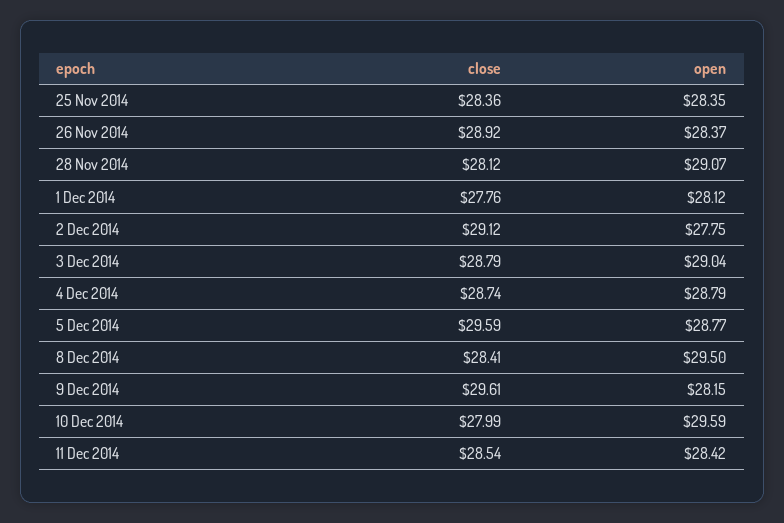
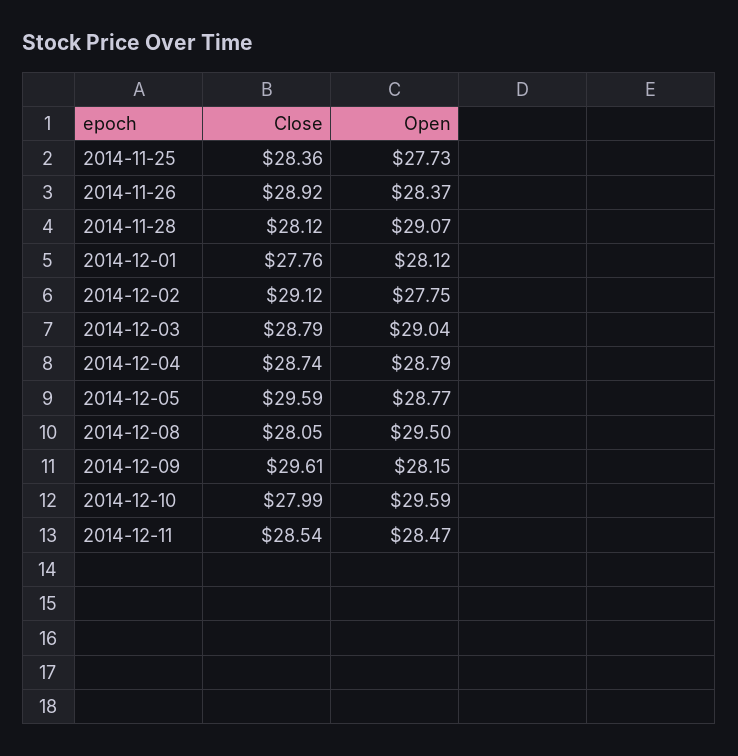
  {
    "close": {
      "25 Nov 2014": 28.36,
      "26 Nov 2014": 28.92,
      "28 Nov 2014": 28.12,
      "1 Dec 2014": 27.76,
      "2 Dec 2014": 29.12,
      "3 Dec 2014": 28.79,
      "4 Dec 2014": 28.74,
      "5 Dec 2014": 29.59,
-     "8 Dec 2014": 28.41,
+     "8 Dec 2014": 28.05,
      "9 Dec 2014": 29.61,
      "10 Dec 2014": 27.99,
      "11 Dec 2014": 28.54
    },
    "open": {
-     "25 Nov 2014": 28.35,
+     "25 Nov 2014": 27.73,
      "26 Nov 2014": 28.37,
      "28 Nov 2014": 29.07,
      "1 Dec 2014": 28.12,
      "2 Dec 2014": 27.75,
      "3 Dec 2014": 29.04,
      "4 Dec 2014": 28.79,
      "5 Dec 2014": 28.77,
      "8 Dec 2014": 29.5,
      "9 Dec 2014": 28.15,
      "10 Dec 2014": 29.59,
-     "11 Dec 2014": 28.42
+     "11 Dec 2014": 28.47
    }
  }

